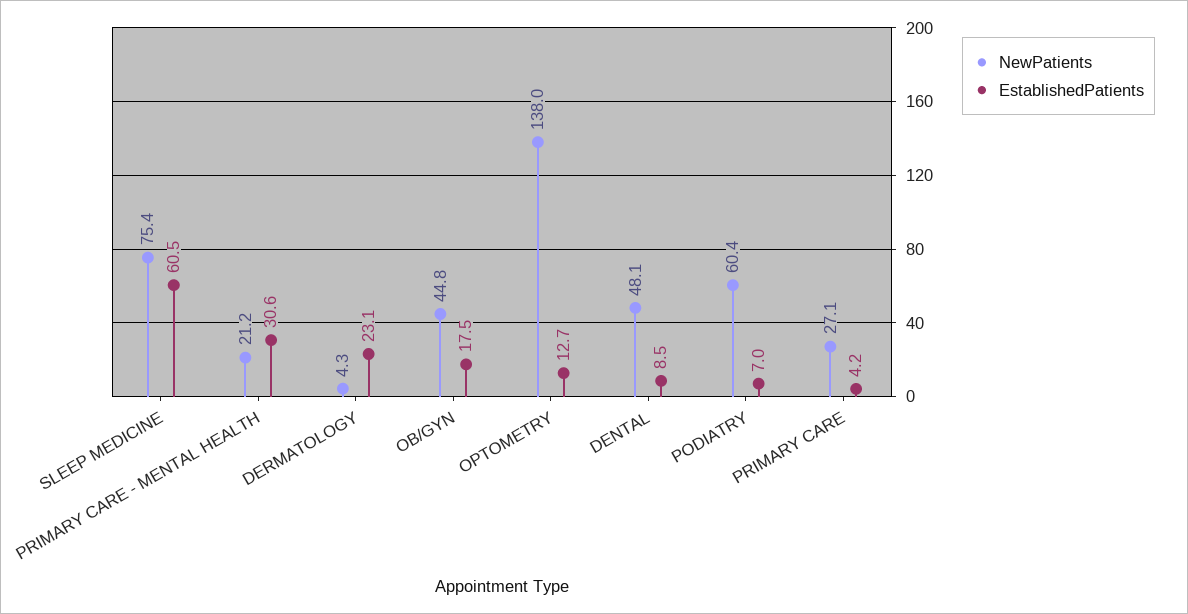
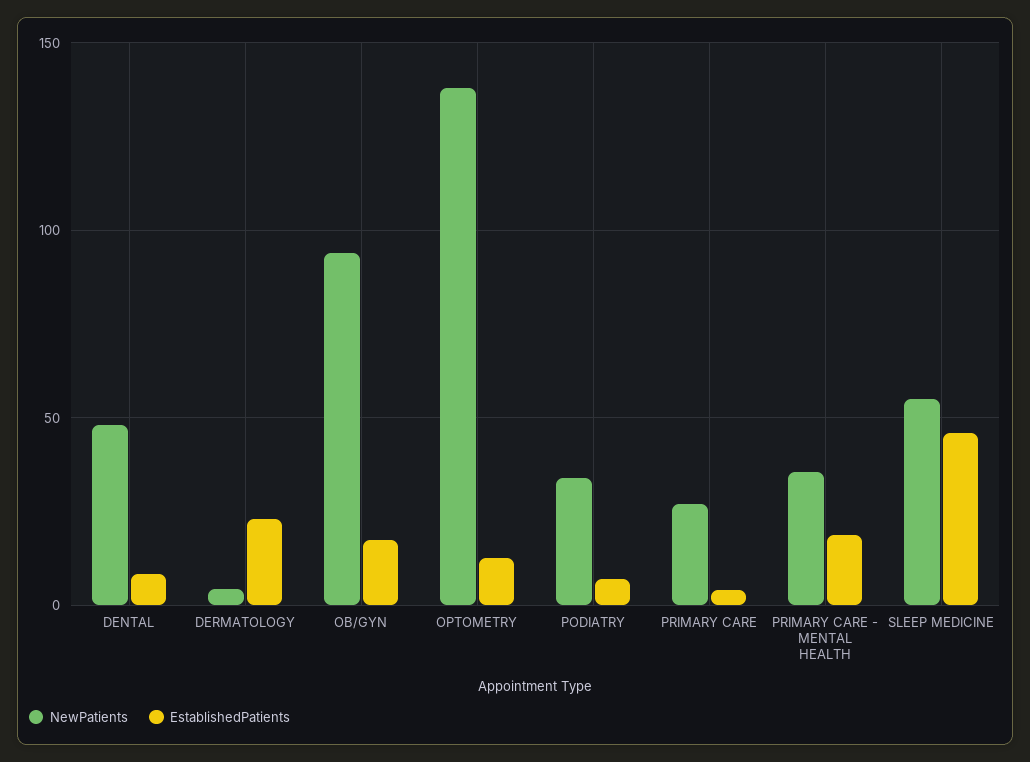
  {
    "NewPatients": {
-     "SLEEP MEDICINE": 75.4,
+     "SLEEP MEDICINE": 55,
-     "PRIMARY CARE - MENTAL HEALTH": 21.2,
+     "PRIMARY CARE - MENTAL HEALTH": 35,
      "DERMATOLOGY": 4.3,
-     "OB/GYN": 44.8,
+     "OB/GYN": 95,
      "OPTOMETRY": 138,
      "DENTAL": 48.1,
-     "PODIATRY": 60.4,
+     "PODIATRY": 35,
      "PRIMARY CARE": 27.1
    },
    "EstablishedPatients": {
-     "SLEEP MEDICINE": 60.5,
+     "SLEEP MEDICINE": 45,
-     "PRIMARY CARE - MENTAL HEALTH": 30.6,
+     "PRIMARY CARE - MENTAL HEALTH": 20,
      "DERMATOLOGY": 23.1,
      "OB/GYN": 17.5,
      "OPTOMETRY": 12.7,
      "DENTAL": 8.5,
      "PODIATRY": 7,
      "PRIMARY CARE": 4.2
    }
  }

